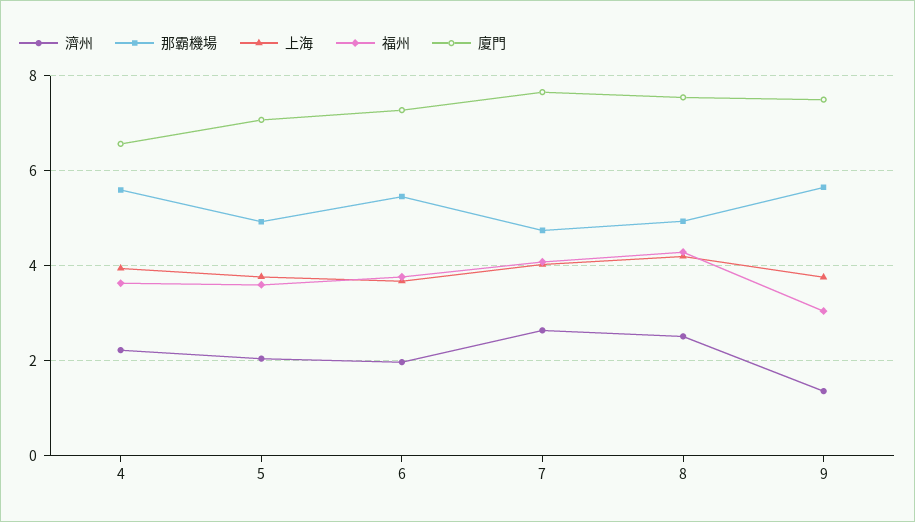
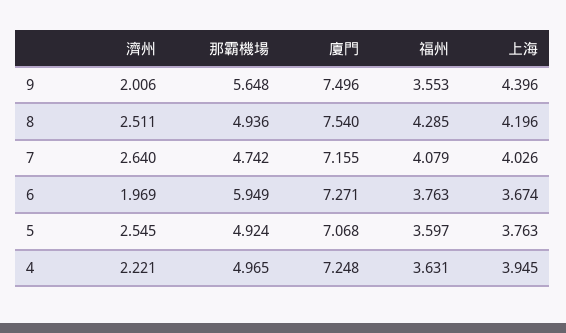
  {
    "濟州": {
      "4": 2.221,
-     "5": 2,
+     "5": 2.545,
      "6": 1.969,
      "7": 2.64,
      "8": 2.511,
-     "9": 1.4
+     "9": 2.006
    },
    "那霸機場": {
-     "4": 5.6,
+     "4": 4.965,
      "5": 4.924,
-     "6": 5.4,
+     "6": 5.949,
      "7": 4.742,
      "8": 4.936,
      "9": 5.648
    },
    "上海": {
      "4": 3.945,
      "5": 3.763,
      "6": 3.674,
      "7": 4.026,
      "8": 4.196,
-     "9": 3.8
+     "9": 4.396
    },
    "福州": {
      "4": 3.631,
      "5": 3.597,
      "6": 3.763,
      "7": 4.079,
      "8": 4.285,
-     "9": 3
+     "9": 3.553
    },
    "廈門": {
-     "4": 6.6,
+     "4": 7.248,
      "5": 7.068,
      "6": 7.271,
-     "7": 7.6,
+     "7": 7.155,
      "8": 7.54,
      "9": 7.496
    }
  }

